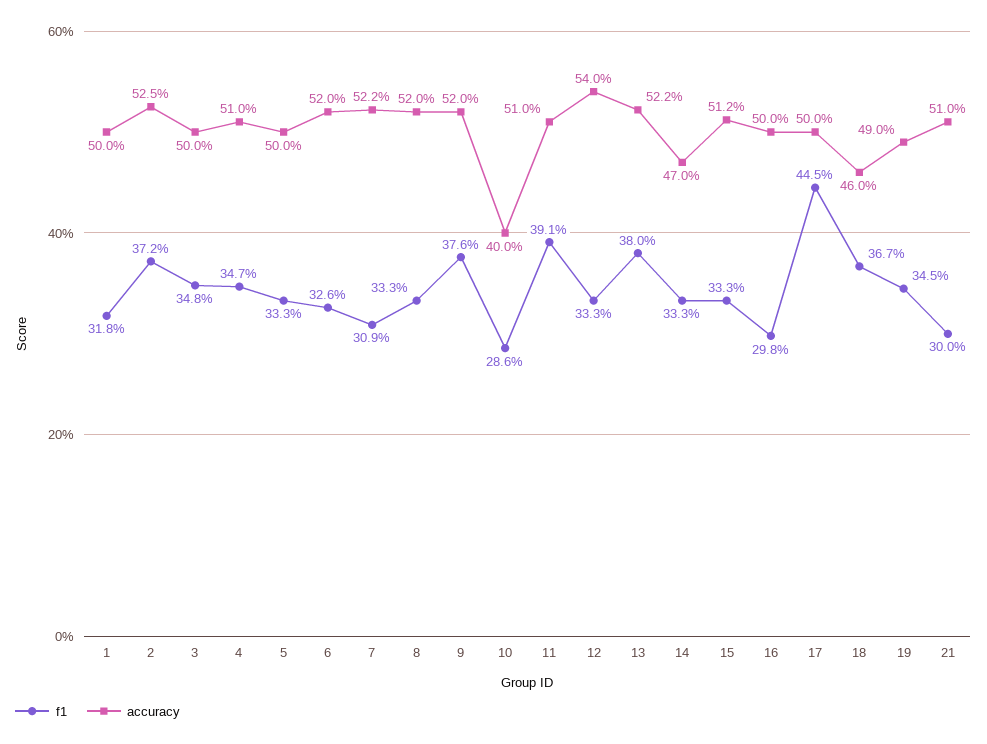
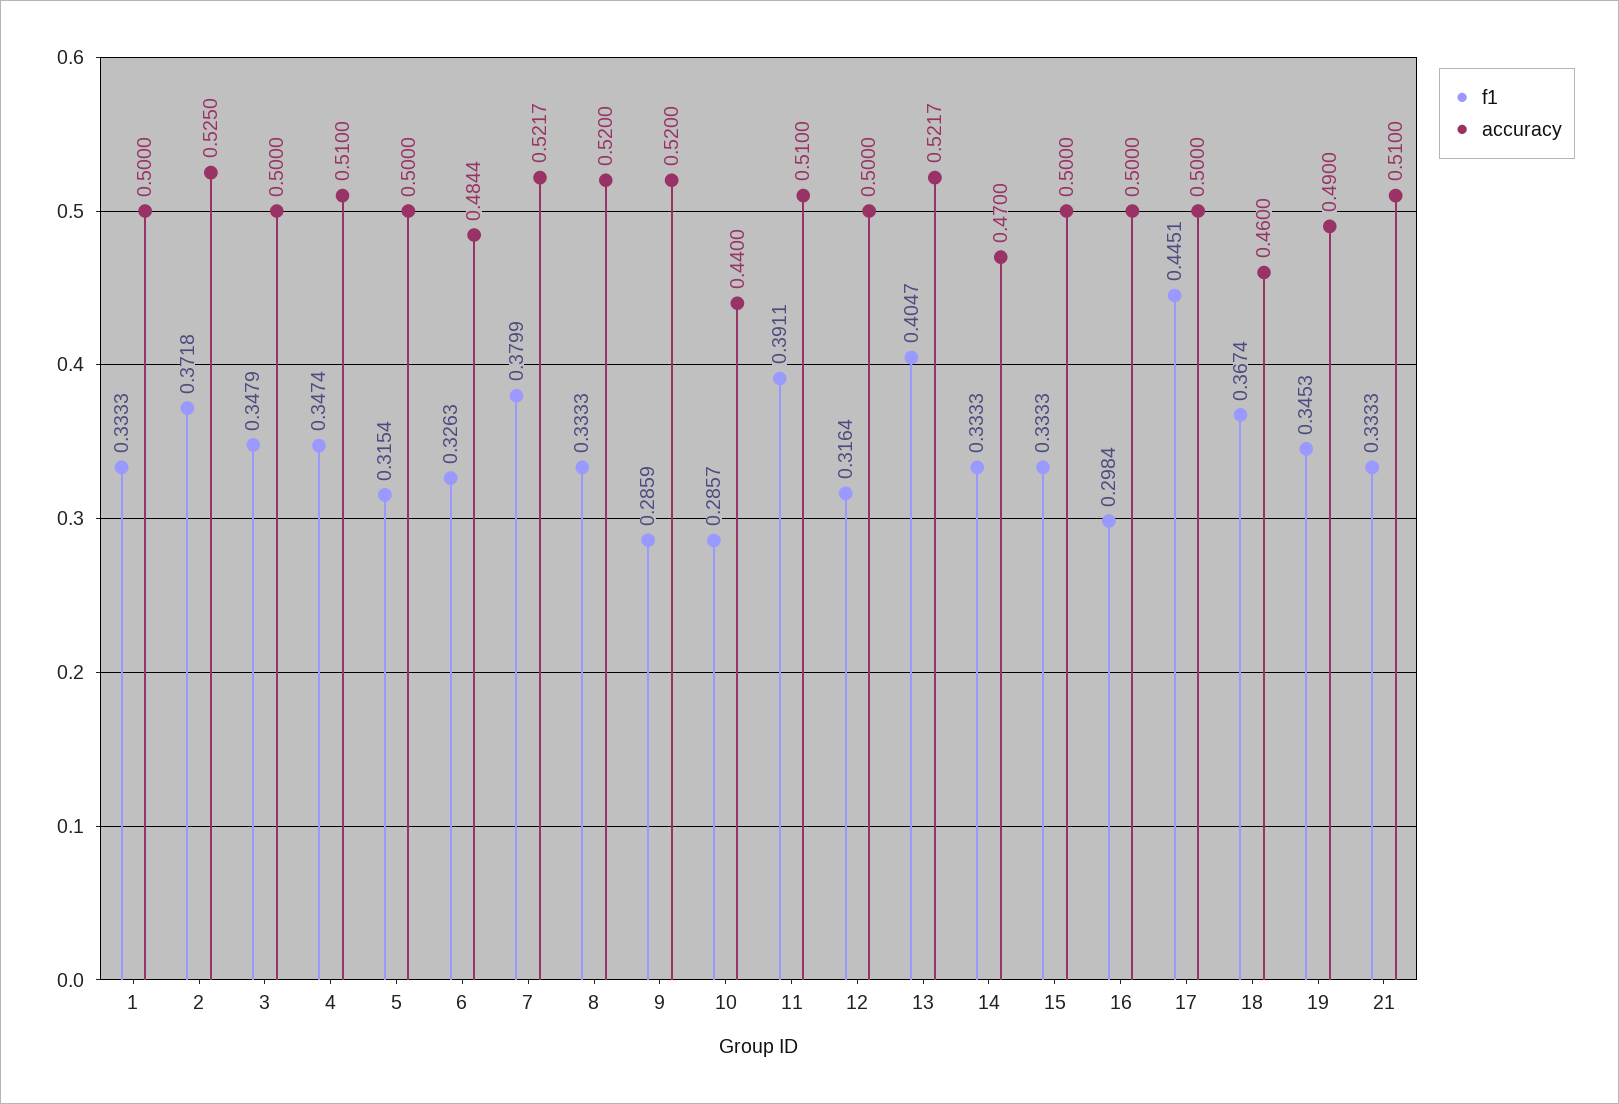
  {
    "f1": {
-     "1": 0.318,
+     "1": 0.3333,
      "2": 0.3718,
      "3": 0.3479,
      "4": 0.3474,
-     "5": 0.333,
+     "5": 0.3154,
      "6": 0.3263,
-     "7": 0.309,
+     "7": 0.3799,
      "8": 0.3333,
-     "9": 0.376,
+     "9": 0.2859,
      "10": 0.2857,
      "11": 0.3911,
-     "12": 0.333,
+     "12": 0.3164,
-     "13": 0.38,
+     "13": 0.4047,
      "14": 0.3333,
      "15": 0.3333,
      "16": 0.2984,
      "17": 0.4451,
      "18": 0.3674,
      "19": 0.3453,
-     "21": 0.3
+     "21": 0.3333
    },
    "accuracy": {
      "1": 0.5,
      "2": 0.525,
      "3": 0.5,
      "4": 0.51,
      "5": 0.5,
-     "6": 0.52,
+     "6": 0.4844,
      "7": 0.5217,
      "8": 0.52,
      "9": 0.52,
-     "10": 0.4,
+     "10": 0.44,
      "11": 0.51,
-     "12": 0.54,
+     "12": 0.5,
      "13": 0.5217,
      "14": 0.47,
-     "15": 0.512,
+     "15": 0.5,
      "16": 0.5,
      "17": 0.5,
      "18": 0.46,
      "19": 0.49,
      "21": 0.51
    }
  }

